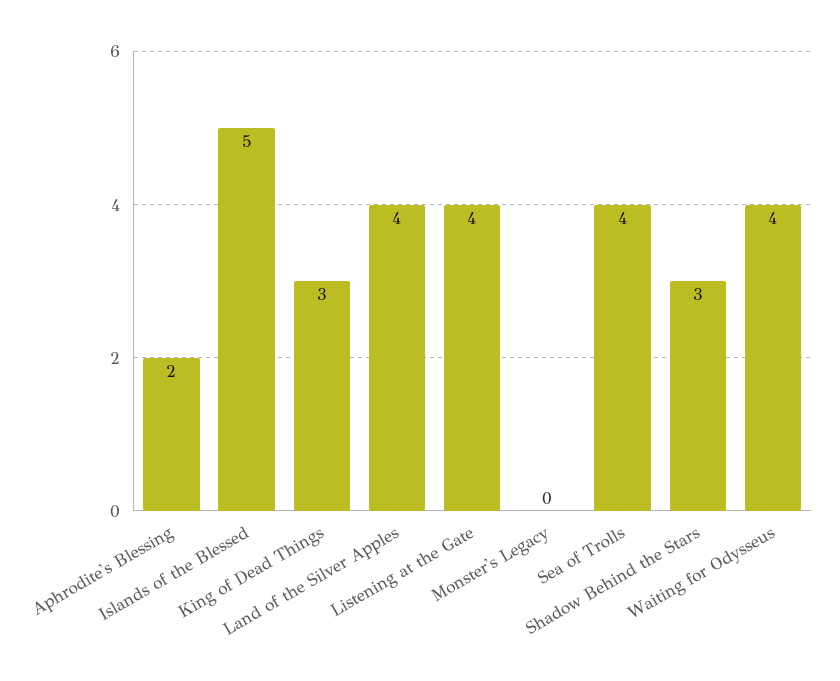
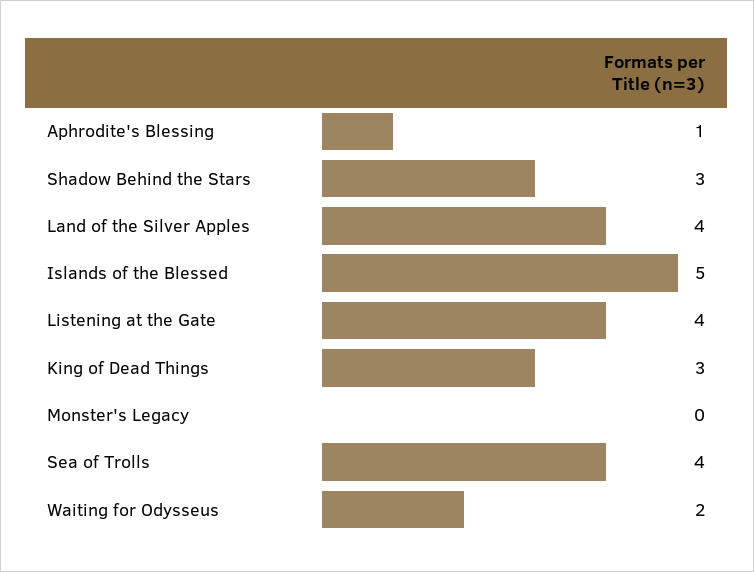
  {
-   "Aphrodite's Blessing": 2,
+   "Aphrodite's Blessing": 1,
    "Islands of the Blessed": 5,
    "King of Dead Things": 3,
    "Land of the Silver Apples": 4,
    "Listening at the Gate": 4,
    "Monster's Legacy": 0,
    "Sea of Trolls": 4,
    "Shadow Behind the Stars": 3,
-   "Waiting for Odysseus": 4
+   "Waiting for Odysseus": 2
  }

